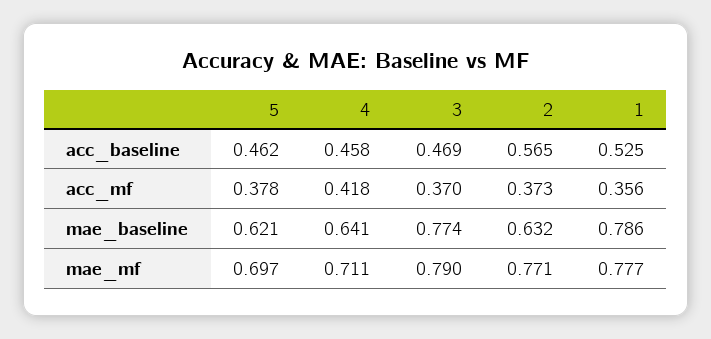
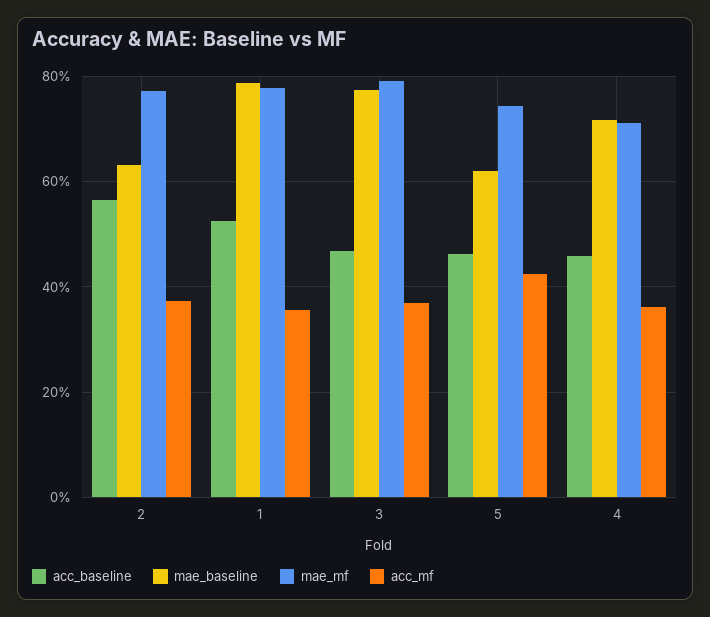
  {
    "acc_baseline": {
      "5": 0.462,
      "4": 0.458,
      "3": 0.469,
      "2": 0.565,
      "1": 0.525
    },
    "acc_mf": {
-     "5": 0.378,
+     "5": 0.42,
-     "4": 0.418,
+     "4": 0.36,
      "3": 0.37,
      "2": 0.373,
      "1": 0.356
    },
    "mae_baseline": {
      "5": 0.621,
-     "4": 0.641,
+     "4": 0.72,
      "3": 0.774,
      "2": 0.632,
      "1": 0.786
    },
    "mae_mf": {
-     "5": 0.697,
+     "5": 0.74,
      "4": 0.711,
      "3": 0.79,
      "2": 0.771,
      "1": 0.777
    }
  }

